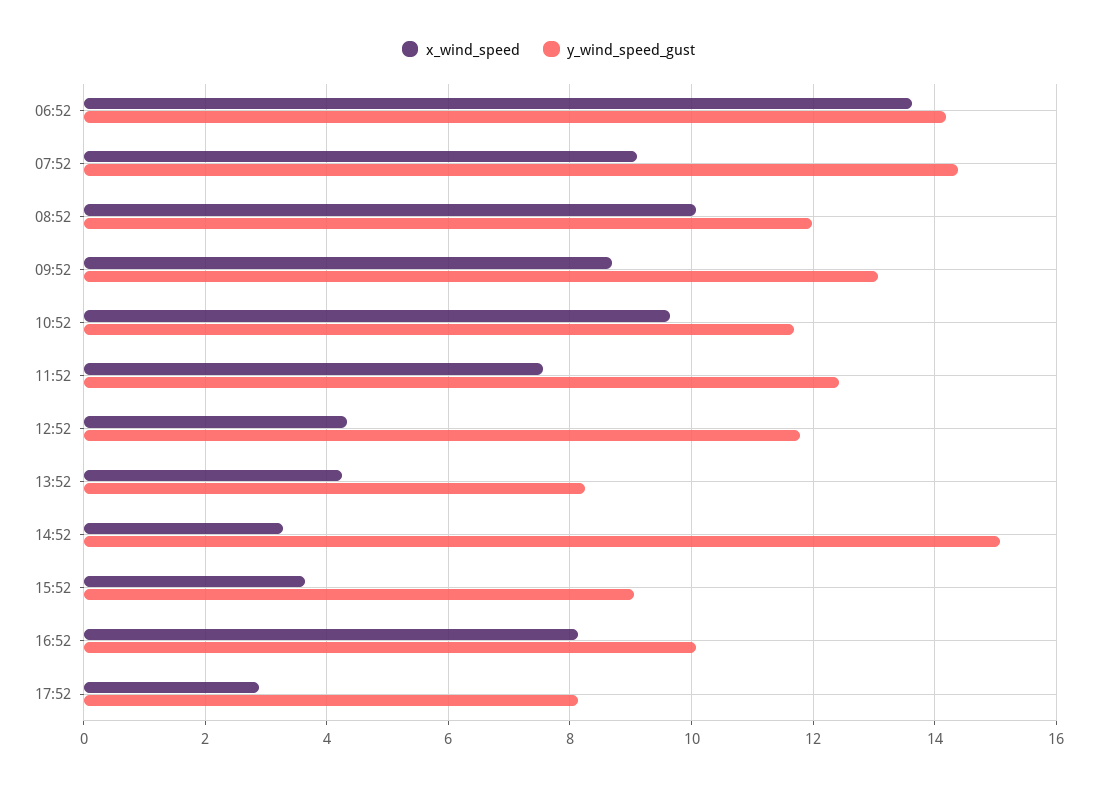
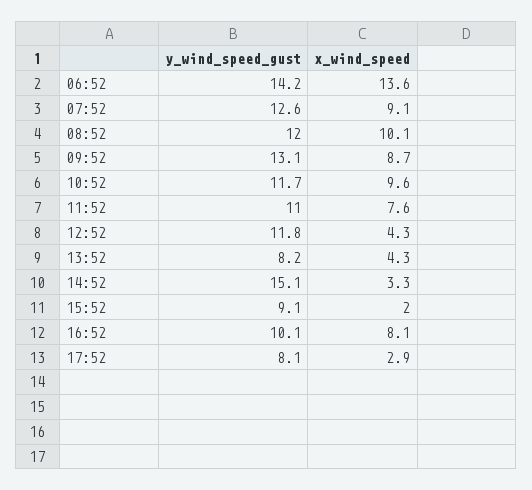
  {
    "x_wind_speed": {
      "06:52": 13.6,
      "07:52": 9.1,
      "08:52": 10.1,
      "09:52": 8.7,
      "10:52": 9.6,
      "11:52": 7.6,
      "12:52": 4.3,
      "13:52": 4.3,
      "14:52": 3.3,
-     "15:52": 3.6,
+     "15:52": 2,
      "16:52": 8.1,
      "17:52": 2.9
    },
    "y_wind_speed_gust": {
      "06:52": 14.2,
-     "07:52": 14.4,
+     "07:52": 12.6,
      "08:52": 12,
      "09:52": 13.1,
      "10:52": 11.7,
-     "11:52": 12.4,
+     "11:52": 11,
      "12:52": 11.8,
      "13:52": 8.2,
      "14:52": 15.1,
      "15:52": 9.1,
      "16:52": 10.1,
      "17:52": 8.1
    }
  }

